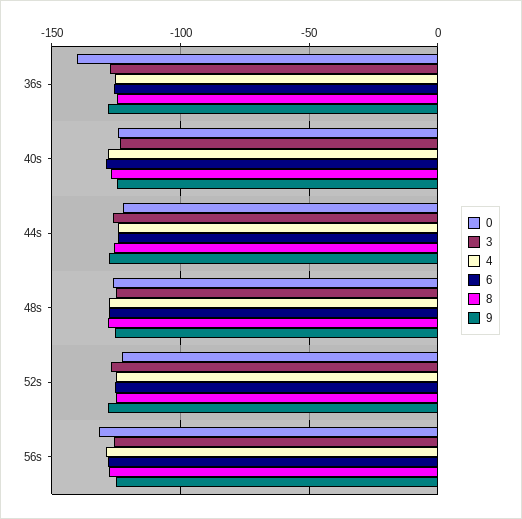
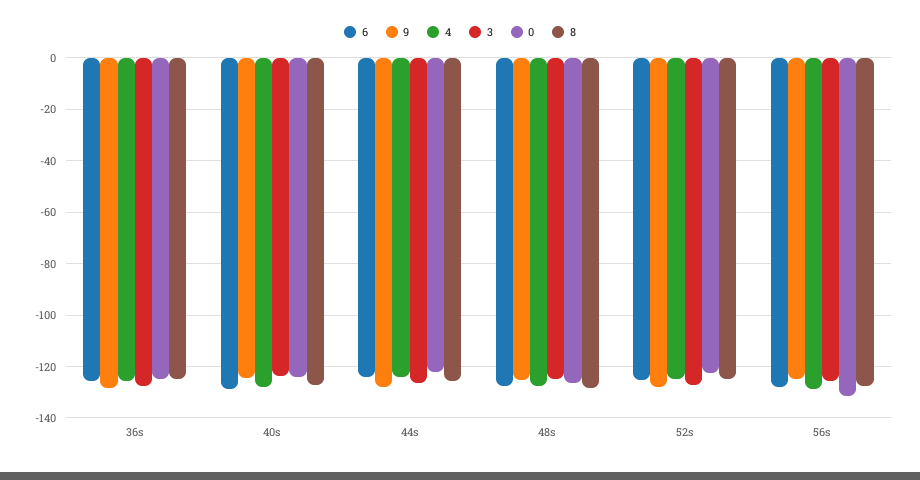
  {
    "0": {
-     "36s": -140,
+     "36s": -125,
      "40s": -125,
      "44s": -122.5,
      "48s": -125,
      "52s": -122.5,
      "56s": -132.5
    },
    "3": {
      "36s": -127.5,
      "40s": -122.5,
      "44s": -127.5,
      "48s": -125,
      "52s": -127.5,
      "56s": -125
    },
    "4": {
      "36s": -125,
      "40s": -127.5,
      "44s": -125,
      "48s": -127.5,
      "52s": -125,
      "56s": -130
    },
    "6": {
      "36s": -125,
      "40s": -130,
      "44s": -125,
      "48s": -127.5,
      "52s": -125,
      "56s": -127.5
    },
    "8": {
      "36s": -125,
      "40s": -127.5,
      "44s": -125,
      "48s": -127.5,
      "52s": -125,
      "56s": -127.5
    },
    "9": {
      "36s": -127.5,
      "40s": -125,
      "44s": -127.5,
      "48s": -125,
      "52s": -127.5,
      "56s": -125
    }
  }

